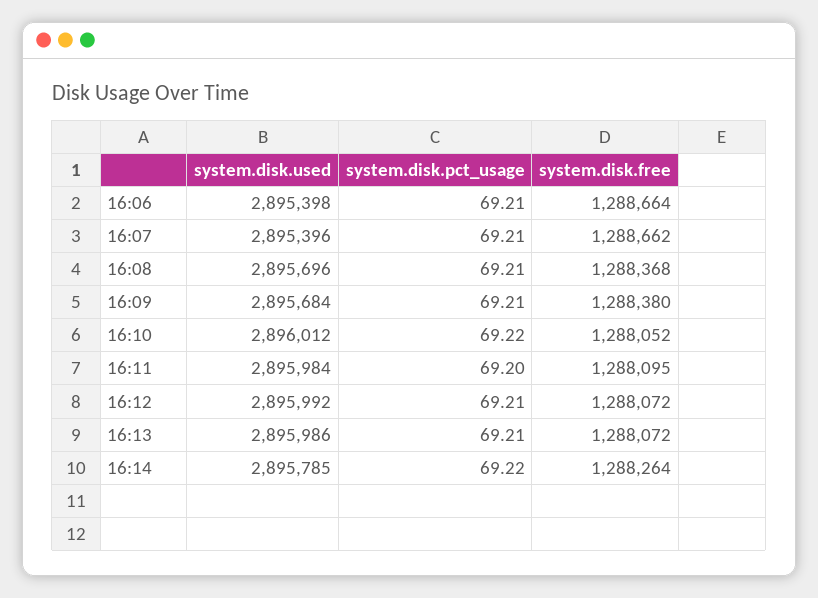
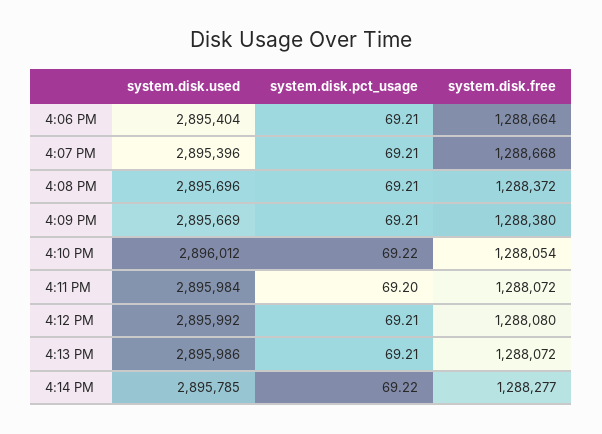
  {
    "system.disk.used": {
-     "16:06": 2895398,
+     "16:06": 2895404,
      "16:07": 2895396,
      "16:08": 2895696,
-     "16:09": 2895684,
+     "16:09": 2895669,
      "16:10": 2896012,
      "16:11": 2895984,
      "16:12": 2895992,
      "16:13": 2895986,
      "16:14": 2895785
    },
    "system.disk.pct_usage": {
      "16:06": 69.21,
      "16:07": 69.21,
      "16:08": 69.21,
      "16:09": 69.21,
      "16:10": 69.22,
      "16:11": 69.2,
      "16:12": 69.21,
      "16:13": 69.21,
      "16:14": 69.22
    },
    "system.disk.free": {
      "16:06": 1288664,
-     "16:07": 1288662,
+     "16:07": 1288668,
-     "16:08": 1288368,
+     "16:08": 1288372,
      "16:09": 1288380,
-     "16:10": 1288052,
+     "16:10": 1288054,
-     "16:11": 1288095,
+     "16:11": 1288072,
-     "16:12": 1288072,
+     "16:12": 1288080,
      "16:13": 1288072,
-     "16:14": 1288264
+     "16:14": 1288277
    }
  }

